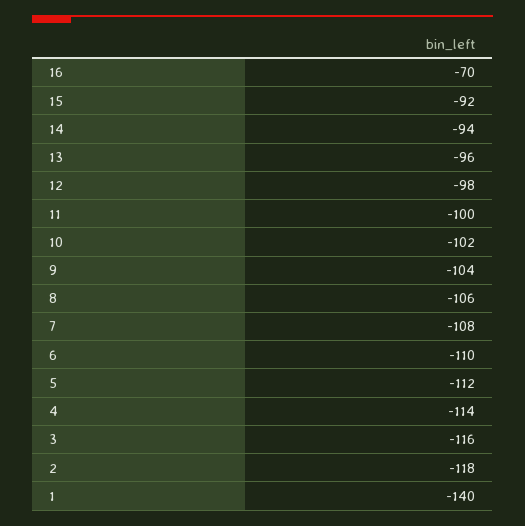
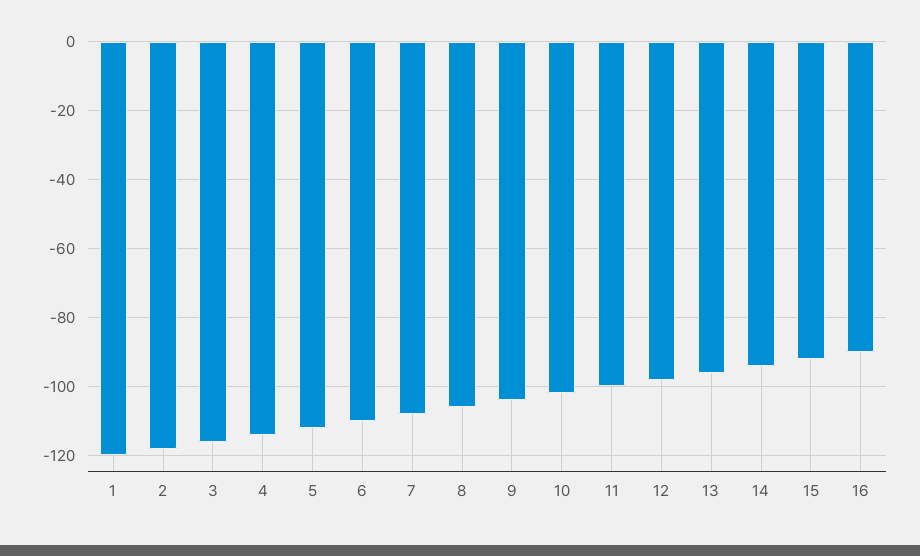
  {
-   "16": -70,
+   "16": -90,
    "15": -92,
    "14": -94,
    "13": -96,
    "12": -98,
    "11": -100,
    "10": -102,
    "9": -104,
    "8": -106,
    "7": -108,
    "6": -110,
    "5": -112,
    "4": -114,
    "3": -116,
    "2": -118,
-   "1": -140
+   "1": -120
  }

